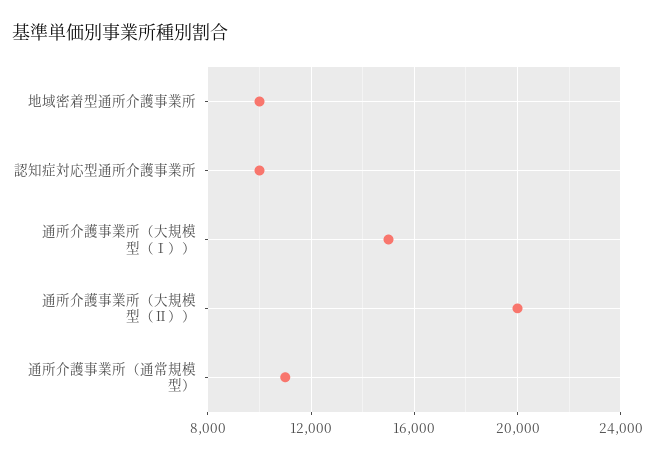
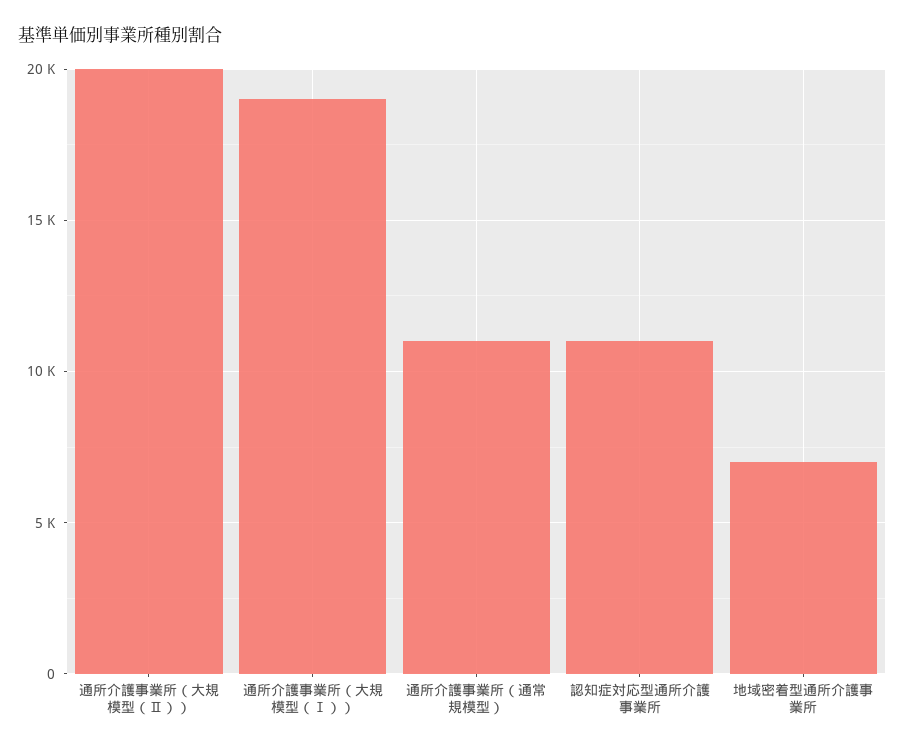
  {
-   "地域密着型通所介護事業所": 10000,
+   "地域密着型通所介護事業所": 7000,
-   "認知症対応型通所介護事業所": 10000,
+   "認知症対応型通所介護事業所": 11000,
-   "通所介護事業所（大規模型（Ⅰ））": 15000,
+   "通所介護事業所（大規模型（Ⅰ））": 19000,
    "通所介護事業所（大規模型（Ⅱ））": 20000,
    "通所介護事業所（通常規模型）": 11000
  }

